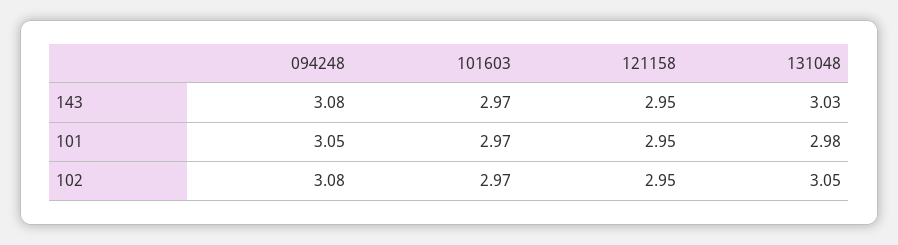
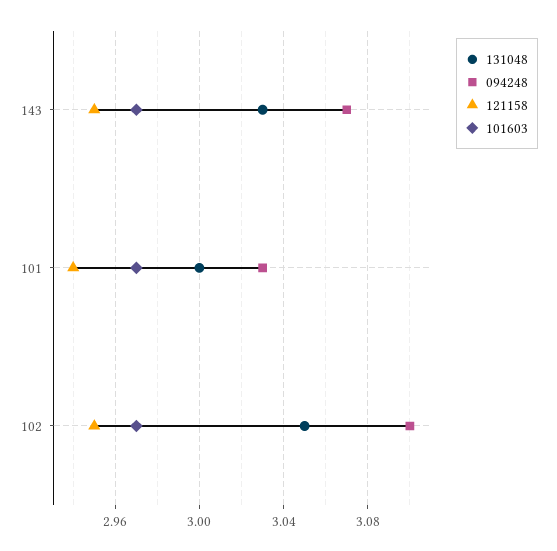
  {
    "094248": {
-     "143": 3.08,
+     "143": 3.07,
-     "101": 3.05,
+     "101": 3.03,
-     "102": 3.08
+     "102": 3.1
    },
    "101603": {
      "143": 2.97,
      "101": 2.97,
      "102": 2.97
    },
    "121158": {
      "143": 2.95,
-     "101": 2.95,
+     "101": 2.94,
      "102": 2.95
    },
    "131048": {
      "143": 3.03,
-     "101": 2.98,
+     "101": 3,
      "102": 3.05
    }
  }

